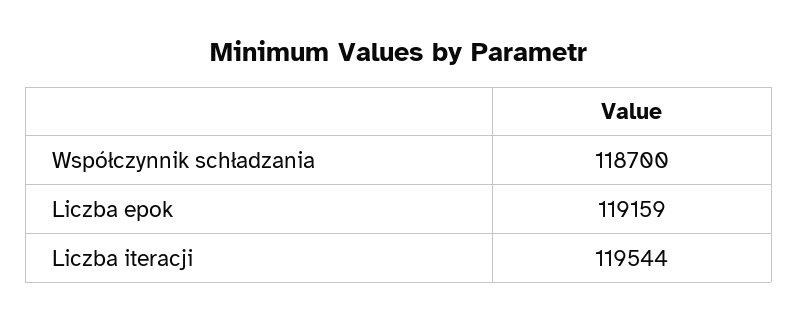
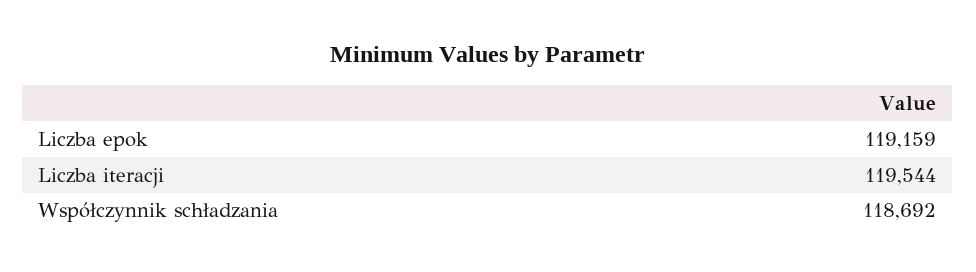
  {
-   "Współczynnik schładzania": 118700,
+   "Współczynnik schładzania": 118692,
    "Liczba epok": 119159,
    "Liczba iteracji": 119544
  }

